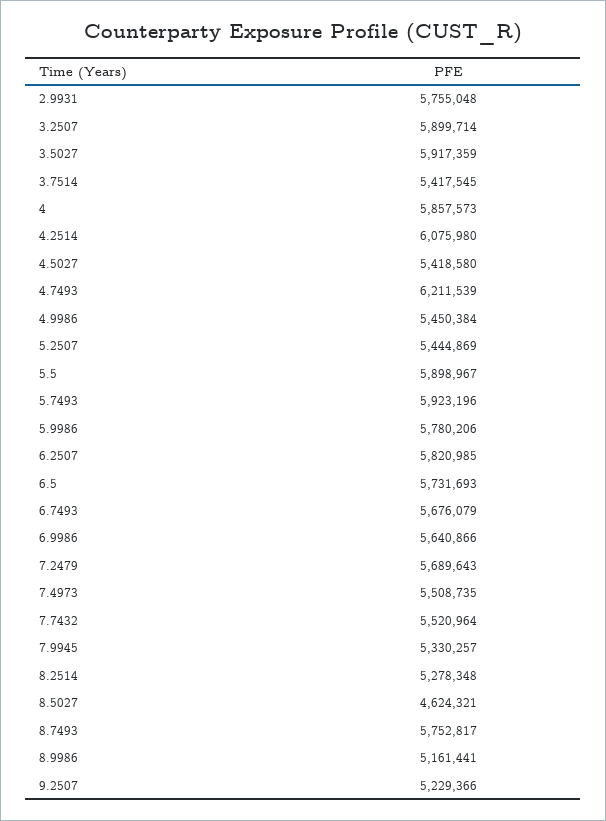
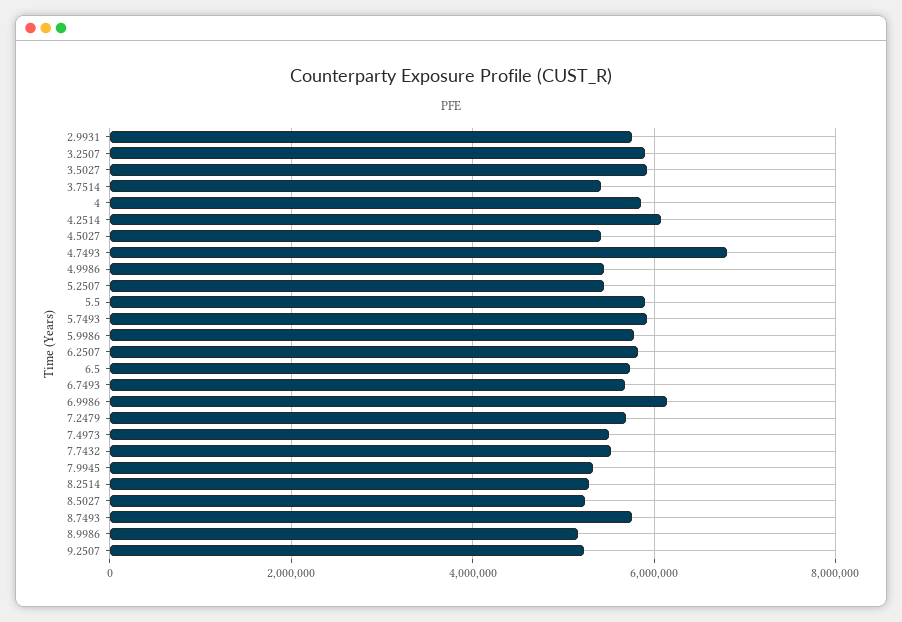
  {
    "2.9931": 5755048,
    "3.2507": 5899714,
    "3.5027": 5917359,
    "3.7514": 5417545,
    "4": 5857573,
    "4.2514": 6075980,
    "4.5027": 5418580,
-   "4.7493": 6211539,
+   "4.7493": 6800000,
    "4.9986": 5450384,
    "5.2507": 5444869,
    "5.5": 5898967,
    "5.7493": 5923196,
    "5.9986": 5780206,
    "6.2507": 5820985,
    "6.5": 5731693,
    "6.7493": 5676079,
-   "6.9986": 5640866,
+   "6.9986": 6200000,
    "7.2479": 5689643,
    "7.4973": 5508735,
    "7.7432": 5520964,
    "7.9945": 5330257,
    "8.2514": 5278348,
-   "8.5027": 4624321,
+   "8.5027": 5200000,
    "8.7493": 5752817,
    "8.9986": 5161441,
    "9.2507": 5229366
  }

